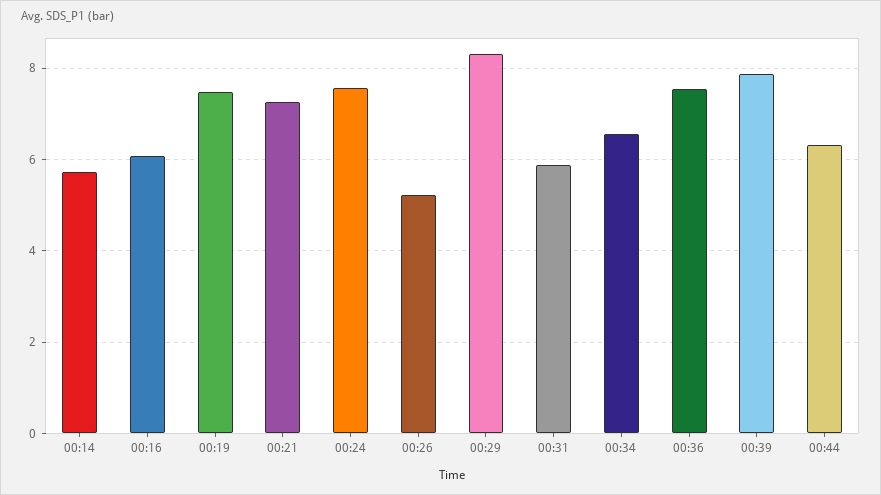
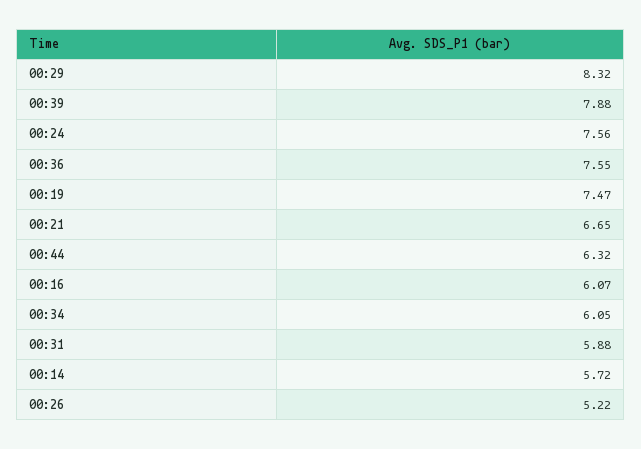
  {
    "00:14": 5.72,
    "00:16": 6.07,
    "00:19": 7.47,
-   "00:21": 7.2,
+   "00:21": 6.65,
    "00:24": 7.56,
    "00:26": 5.22,
    "00:29": 8.32,
    "00:31": 5.88,
-   "00:34": 6.6,
+   "00:34": 6.05,
    "00:36": 7.55,
    "00:39": 7.88,
    "00:44": 6.32
  }

